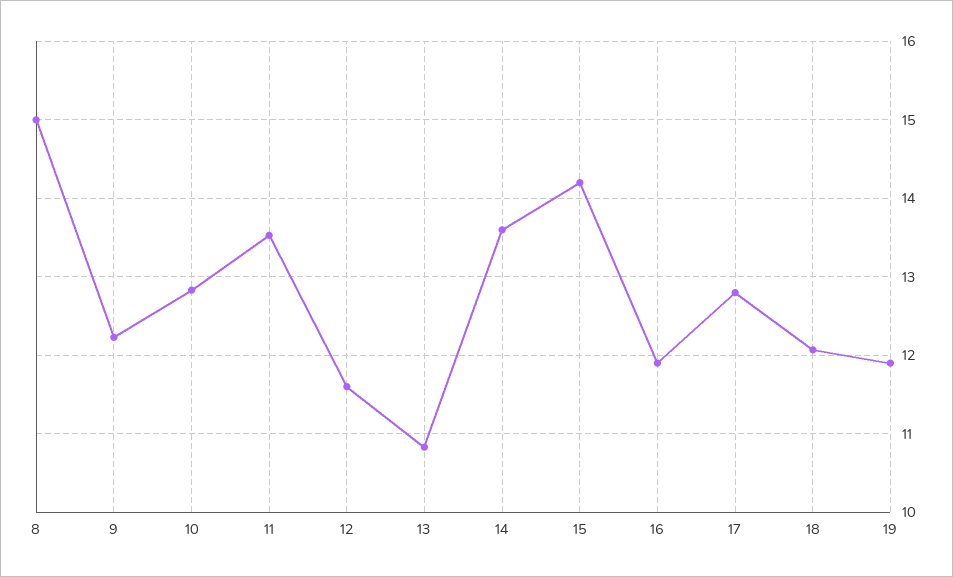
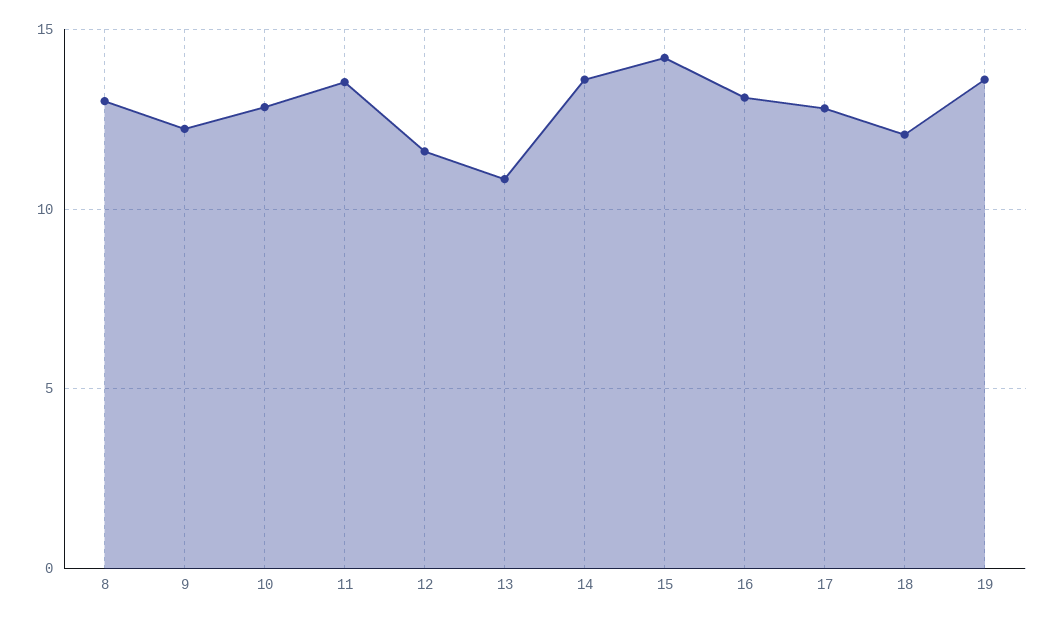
  {
-   "8": 15,
+   "8": 13,
    "9": 12.2,
    "10": 12.8,
    "11": 13.5,
    "12": 11.6,
    "13": 10.8,
    "14": 13.6,
    "15": 14.2,
-   "16": 11.9,
+   "16": 13,
    "17": 12.8,
    "18": 12.1,
-   "19": 11.9
+   "19": 13.5
  }

